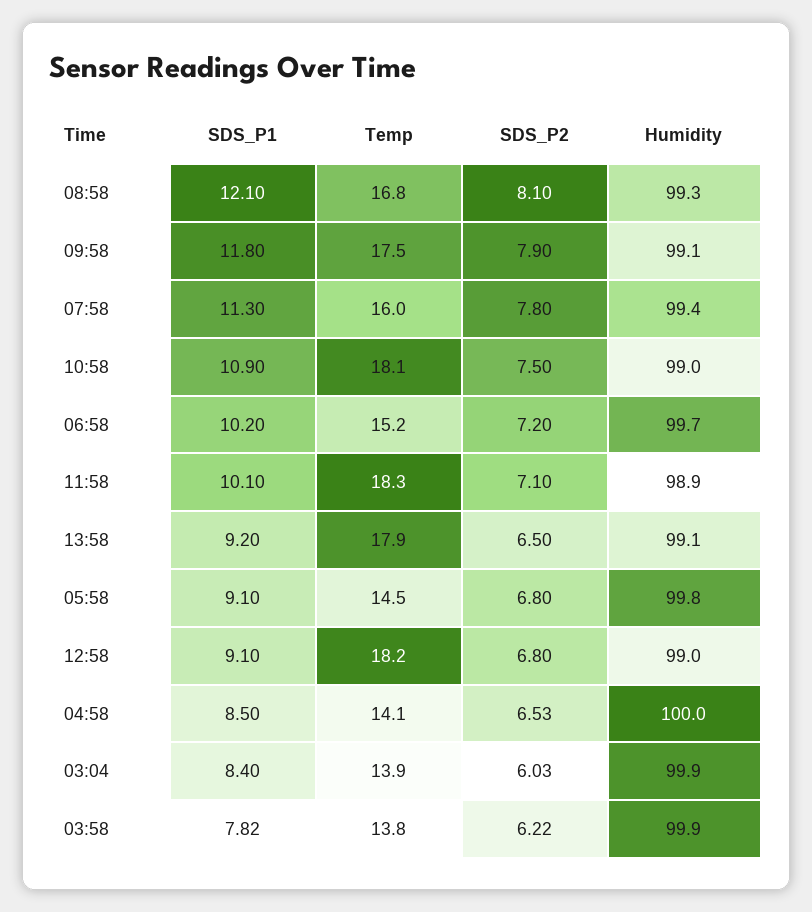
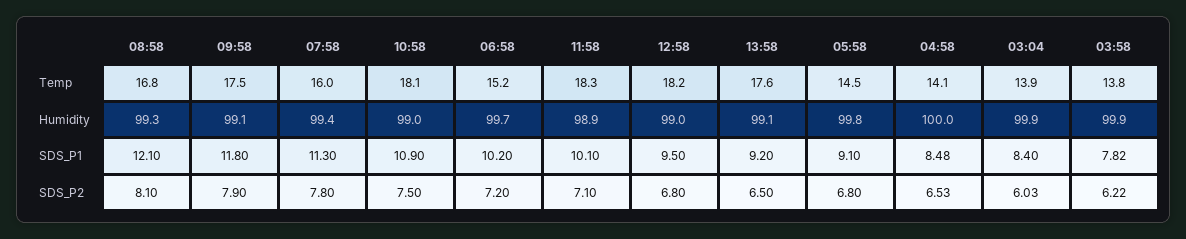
  {
    "SDS_P1": {
      "08:58": 12.1,
      "09:58": 11.8,
      "07:58": 11.3,
      "10:58": 10.9,
      "06:58": 10.2,
      "11:58": 10.1,
      "13:58": 9.2,
      "05:58": 9.1,
-     "12:58": 9.1,
+     "12:58": 9.5,
-     "04:58": 8.5,
+     "04:58": 8.48,
      "03:04": 8.4,
      "03:58": 7.82
    },
    "Temp": {
      "08:58": 16.8,
      "09:58": 17.5,
      "07:58": 16,
      "10:58": 18.1,
      "06:58": 15.2,
      "11:58": 18.3,
-     "13:58": 17.9,
+     "13:58": 17.6,
      "05:58": 14.5,
      "12:58": 18.2,
      "04:58": 14.1,
      "03:04": 13.9,
      "03:58": 13.8
    },
    "SDS_P2": {
      "08:58": 8.1,
      "09:58": 7.9,
      "07:58": 7.8,
      "10:58": 7.5,
      "06:58": 7.2,
      "11:58": 7.1,
      "13:58": 6.5,
      "05:58": 6.8,
      "12:58": 6.8,
      "04:58": 6.53,
      "03:04": 6.03,
      "03:58": 6.22
    },
    "Humidity": {
      "08:58": 99.3,
      "09:58": 99.1,
      "07:58": 99.4,
      "10:58": 99,
      "06:58": 99.7,
      "11:58": 98.9,
      "13:58": 99.1,
      "05:58": 99.8,
      "12:58": 99,
      "04:58": 100,
      "03:04": 99.9,
      "03:58": 99.9
    }
  }

